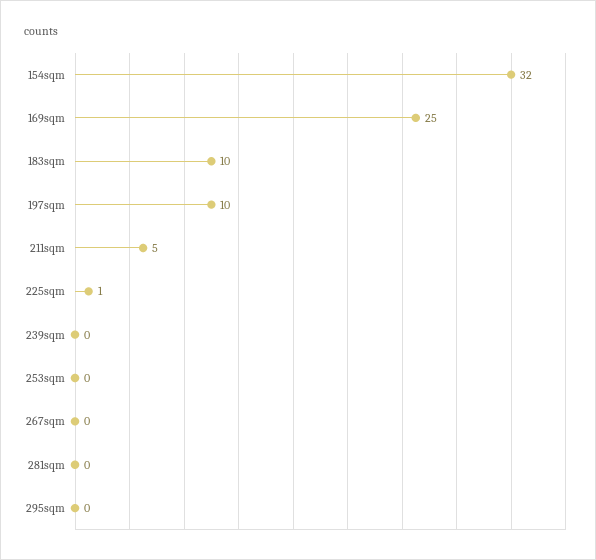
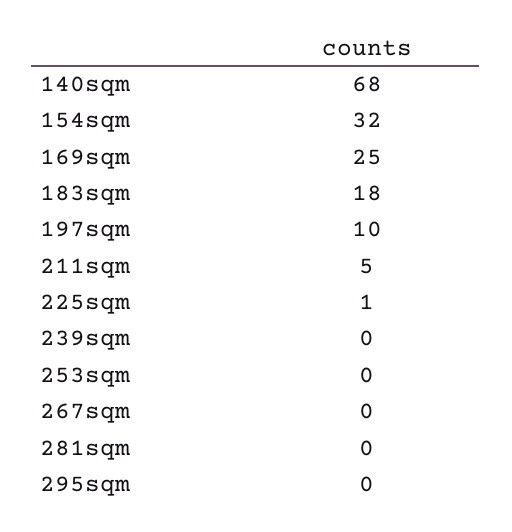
  {
    "154sqm": 32,
    "169sqm": 25,
-   "183sqm": 10,
+   "183sqm": 18,
    "197sqm": 10,
    "211sqm": 5,
    "225sqm": 1,
    "239sqm": 0,
    "253sqm": 0,
    "267sqm": 0,
    "281sqm": 0,
-   "295sqm": 0
+   "295sqm": 0,
+   "140sqm": 68
  }

